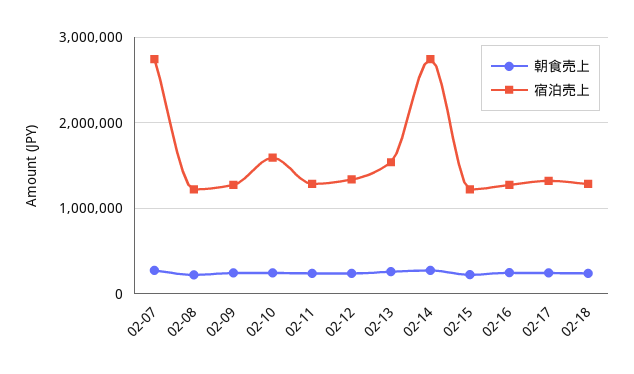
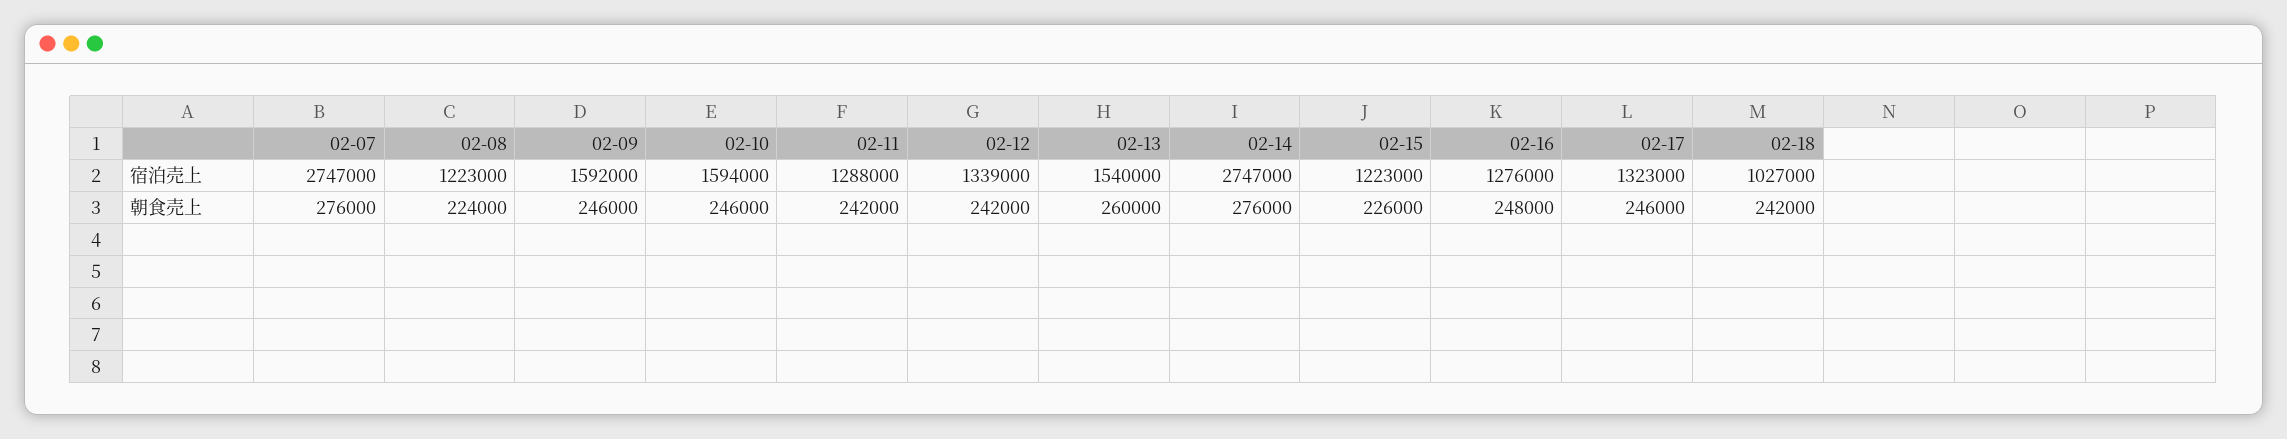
  {
    "朝食売上": {
      "02-07": 276000,
      "02-08": 224000,
      "02-09": 246000,
      "02-10": 246000,
      "02-11": 242000,
      "02-12": 242000,
      "02-13": 260000,
      "02-14": 276000,
      "02-15": 226000,
      "02-16": 248000,
      "02-17": 246000,
      "02-18": 242000
    },
    "宿泊売上": {
      "02-07": 2747000,
      "02-08": 1223000,
-     "02-09": 1300000,
+     "02-09": 1592000,
      "02-10": 1594000,
      "02-11": 1288000,
      "02-12": 1339000,
      "02-13": 1540000,
      "02-14": 2747000,
      "02-15": 1223000,
      "02-16": 1276000,
      "02-17": 1323000,
-     "02-18": 1300000
+     "02-18": 1027000
    }
  }

